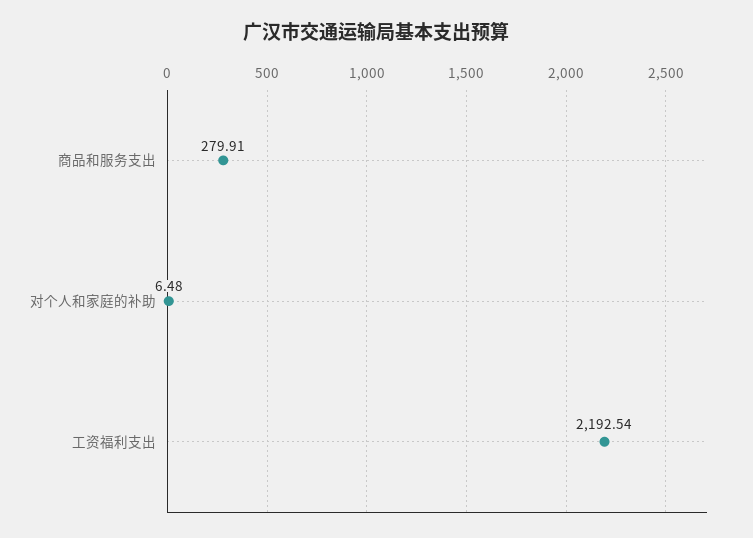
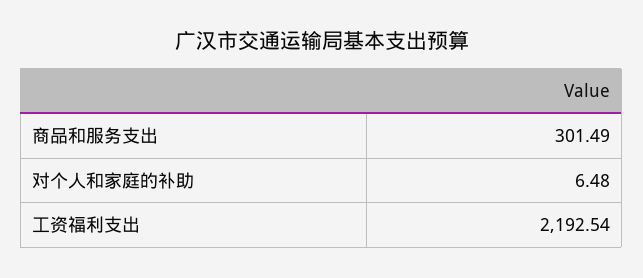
  {
-   "商品和服务支出": 279.91,
+   "商品和服务支出": 301.49,
    "对个人和家庭的补助": 6.48,
    "工资福利支出": 2192.54
  }

